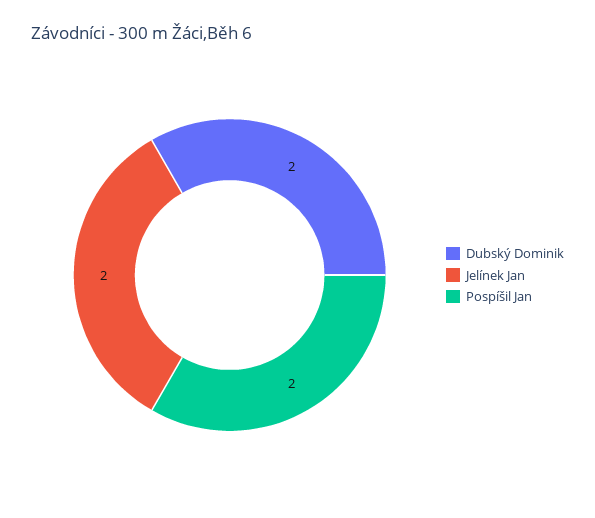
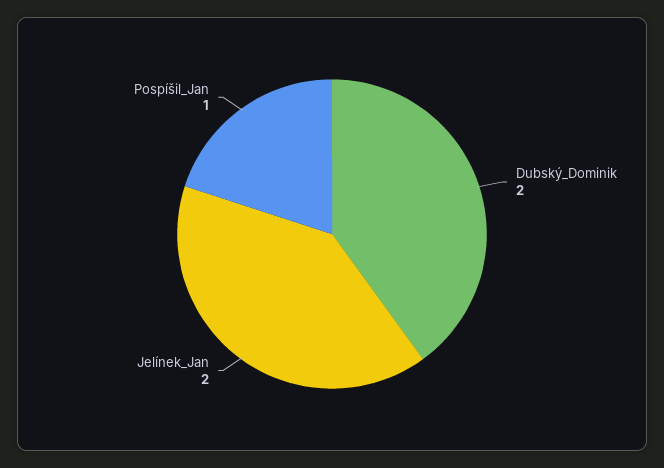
  {
    "Dubský Dominik": 2,
    "Jelínek Jan": 2,
-   "Pospíšil Jan": 2
+   "Pospíšil Jan": 1
  }

